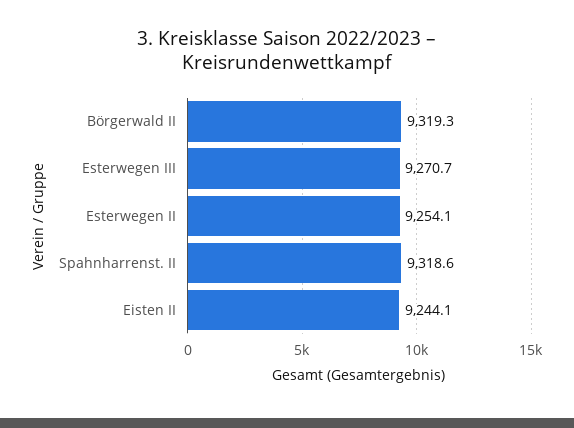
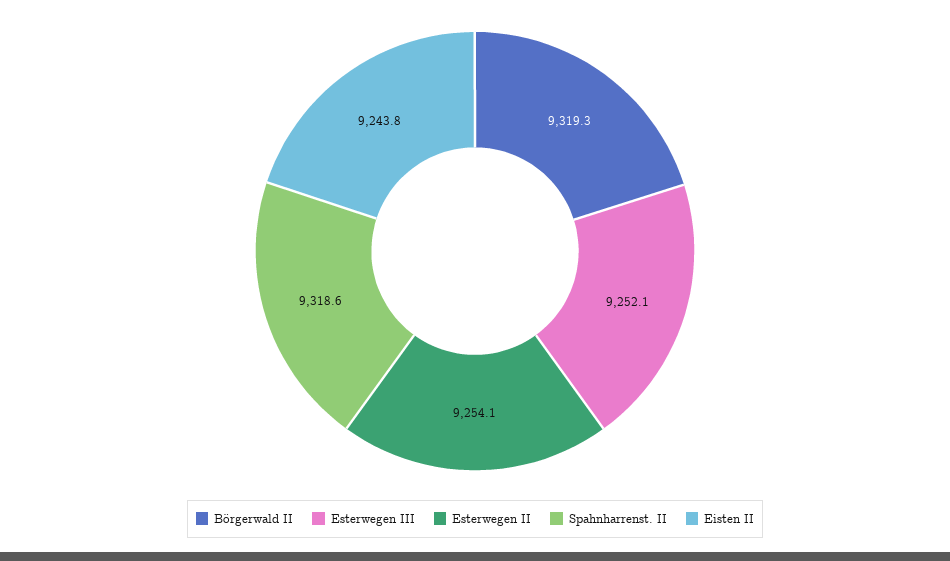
  {
    "Börgerwald II": 9319.3,
-   "Esterwegen III": 9270.7,
+   "Esterwegen III": 9252.1,
    "Esterwegen II": 9254.1,
    "Spahnharrenst. II": 9318.6,
-   "Eisten II": 9244.1
+   "Eisten II": 9243.8
  }

